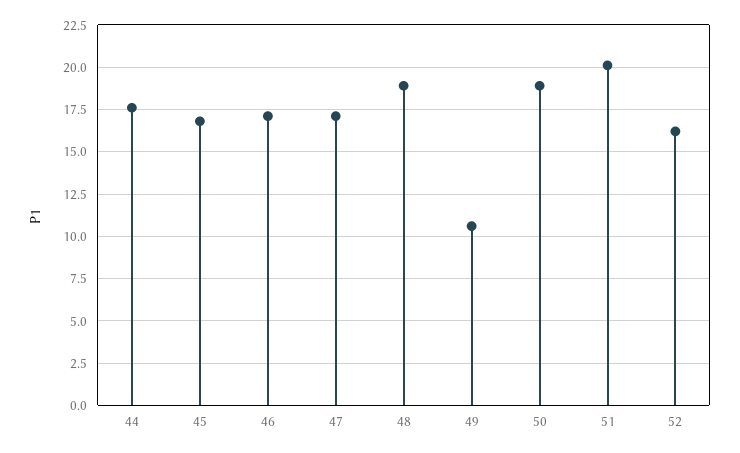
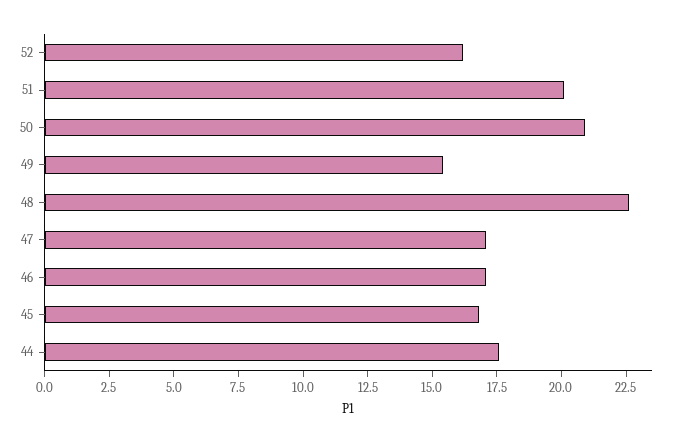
  {
    "44": 17.5,
    "45": 17,
    "46": 17,
    "47": 17,
-   "48": 19,
+   "48": 22.5,
-   "49": 10.5,
+   "49": 15.5,
-   "50": 19,
+   "50": 21,
    "51": 20,
    "52": 16
  }

